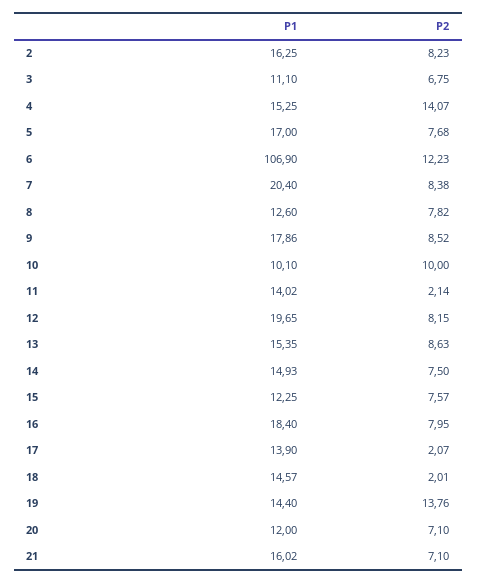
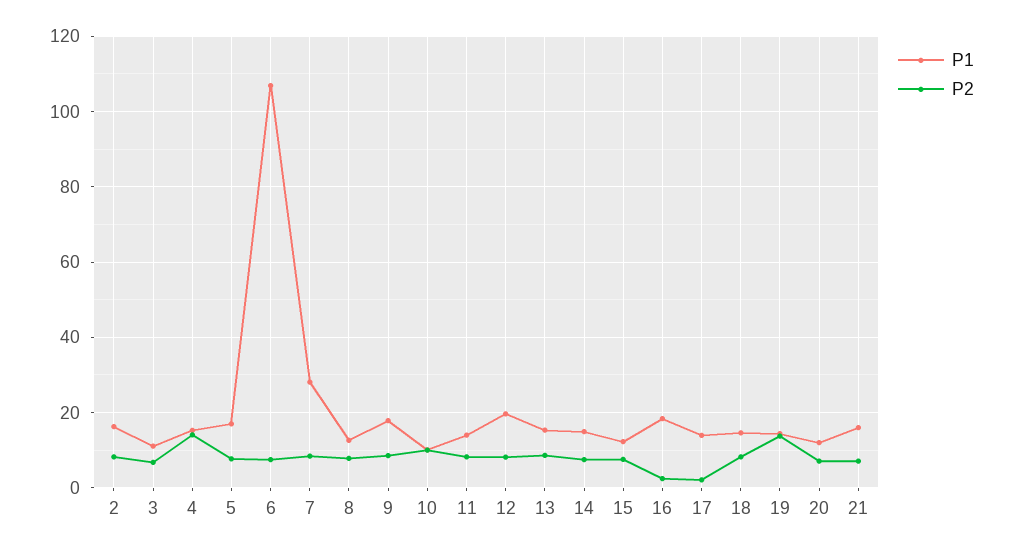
  {
    "P1": {
      "2": 16.25,
      "3": 11.1,
      "4": 15.25,
      "5": 17,
      "6": 106.9,
-     "7": 20.4,
+     "7": 28,
      "8": 12.6,
      "9": 17.86,
      "10": 10.1,
      "11": 14.02,
      "12": 19.65,
      "13": 15.35,
      "14": 14.93,
      "15": 12.25,
      "16": 18.4,
      "17": 13.9,
      "18": 14.57,
      "19": 14.4,
      "20": 12,
      "21": 16.02
    },
    "P2": {
      "2": 8.23,
      "3": 6.75,
      "4": 14.07,
      "5": 7.68,
-     "6": 12.23,
+     "6": 8,
      "7": 8.38,
      "8": 7.82,
      "9": 8.52,
      "10": 10,
-     "11": 2.14,
+     "11": 8,
      "12": 8.15,
      "13": 8.63,
      "14": 7.5,
      "15": 7.57,
-     "16": 7.95,
+     "16": 2,
      "17": 2.07,
-     "18": 2.01,
+     "18": 8,
      "19": 13.76,
      "20": 7.1,
      "21": 7.1
    }
  }

